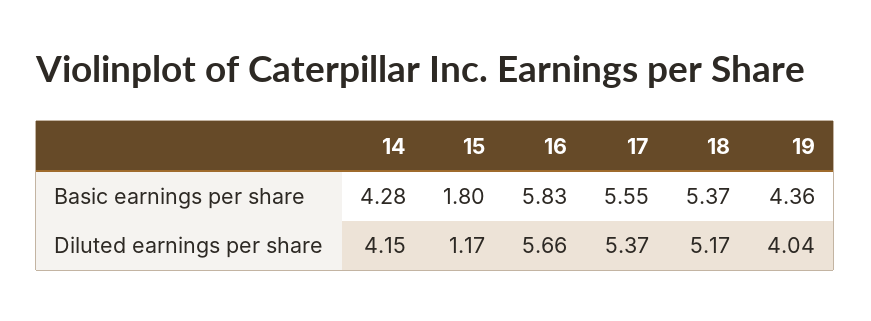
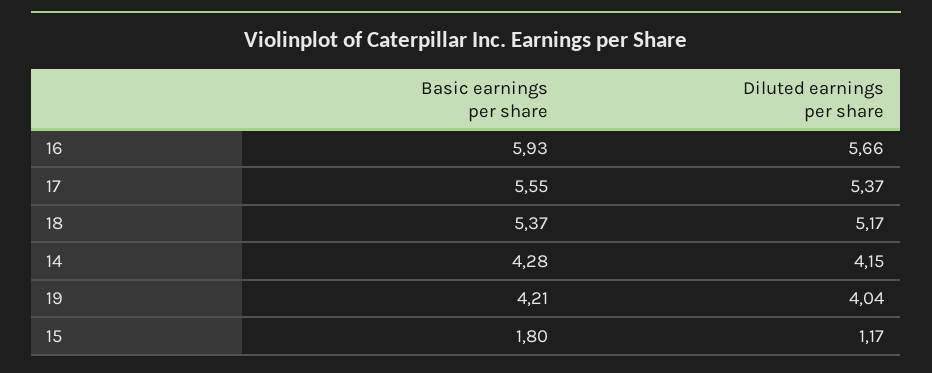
  {
    "14": {
      "Basic earnings per share": 4.28,
      "Diluted earnings per share": 4.15
    },
    "15": {
      "Basic earnings per share": 1.8,
      "Diluted earnings per share": 1.17
    },
    "16": {
-     "Basic earnings per share": 5.83,
+     "Basic earnings per share": 5.93,
      "Diluted earnings per share": 5.66
    },
    "17": {
      "Basic earnings per share": 5.55,
      "Diluted earnings per share": 5.37
    },
    "18": {
      "Basic earnings per share": 5.37,
      "Diluted earnings per share": 5.17
    },
    "19": {
-     "Basic earnings per share": 4.36,
+     "Basic earnings per share": 4.21,
      "Diluted earnings per share": 4.04
    }
  }

